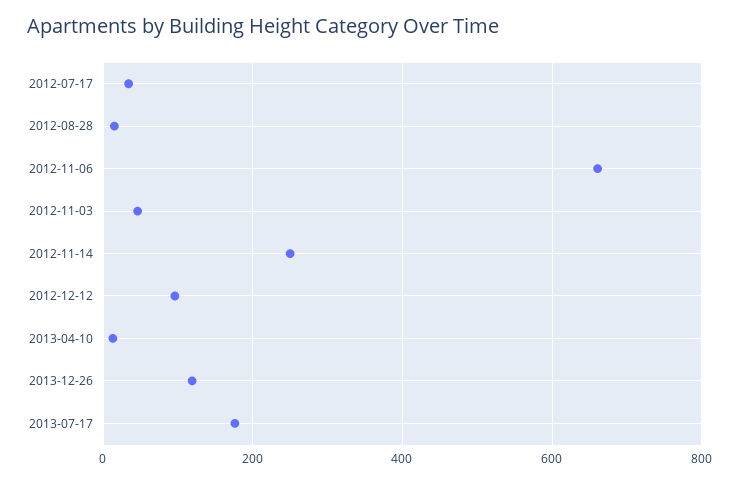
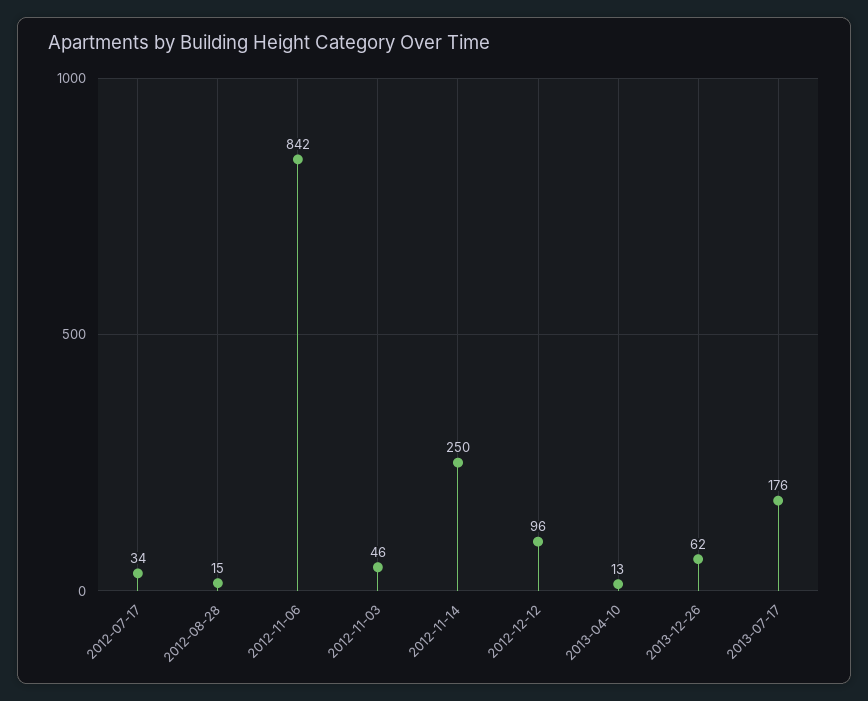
  {
    "2012-07-17": 34,
    "2012-08-28": 15,
-   "2012-11-06": 660,
+   "2012-11-06": 842,
    "2012-11-03": 46,
    "2012-11-14": 250,
    "2012-12-12": 96,
    "2013-04-10": 13,
-   "2013-12-26": 120,
+   "2013-12-26": 62,
    "2013-07-17": 176
  }

